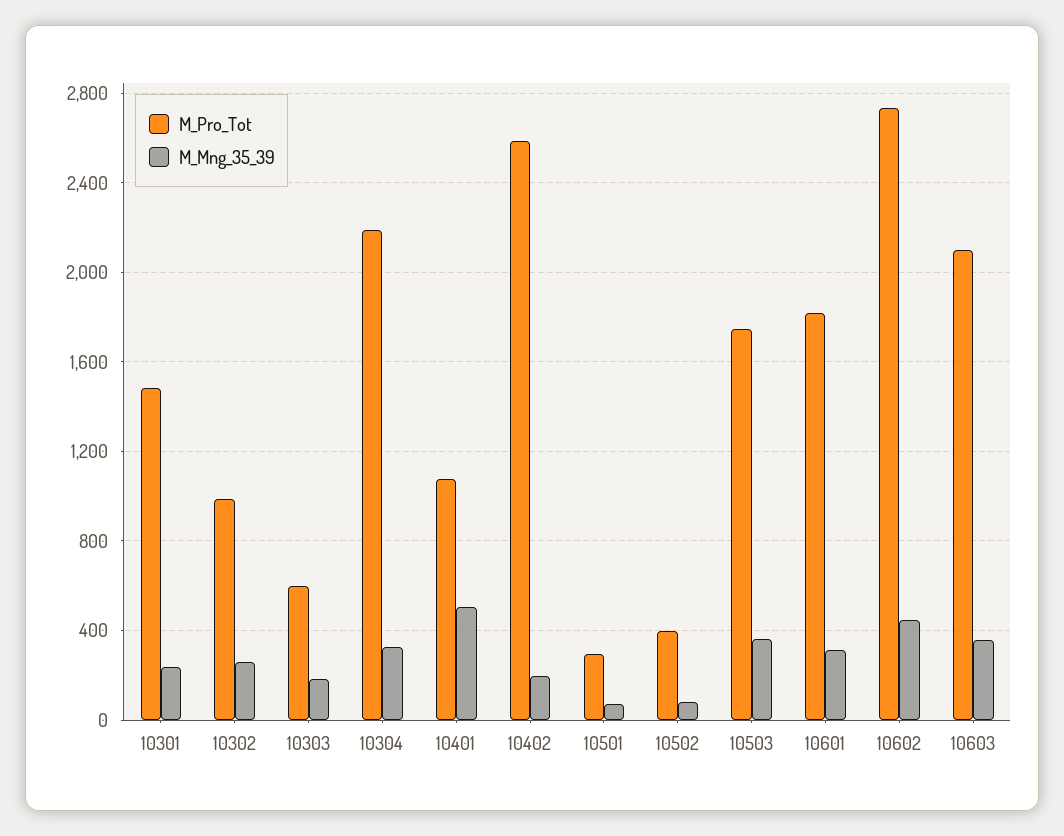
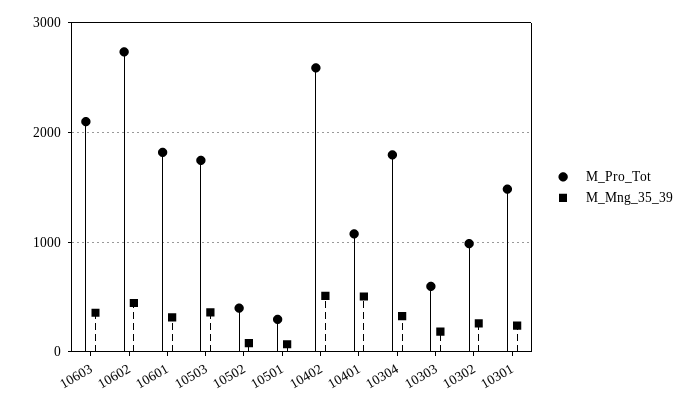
  {
    "M_Pro_Tot": {
      "10301": 1500,
      "10302": 1000,
      "10303": 600,
-     "10304": 2200,
+     "10304": 1800,
      "10401": 1100,
      "10402": 2600,
      "10501": 300,
      "10502": 400,
      "10503": 1750,
      "10601": 1800,
      "10602": 2750,
      "10603": 2100
    },
    "M_Mng_35_39": {
      "10301": 250,
      "10302": 250,
      "10303": 200,
      "10304": 350,
      "10401": 500,
-     "10402": 200,
+     "10402": 500,
      "10501": 50,
      "10502": 100,
      "10503": 350,
      "10601": 300,
      "10602": 450,
      "10603": 350
    }
  }

